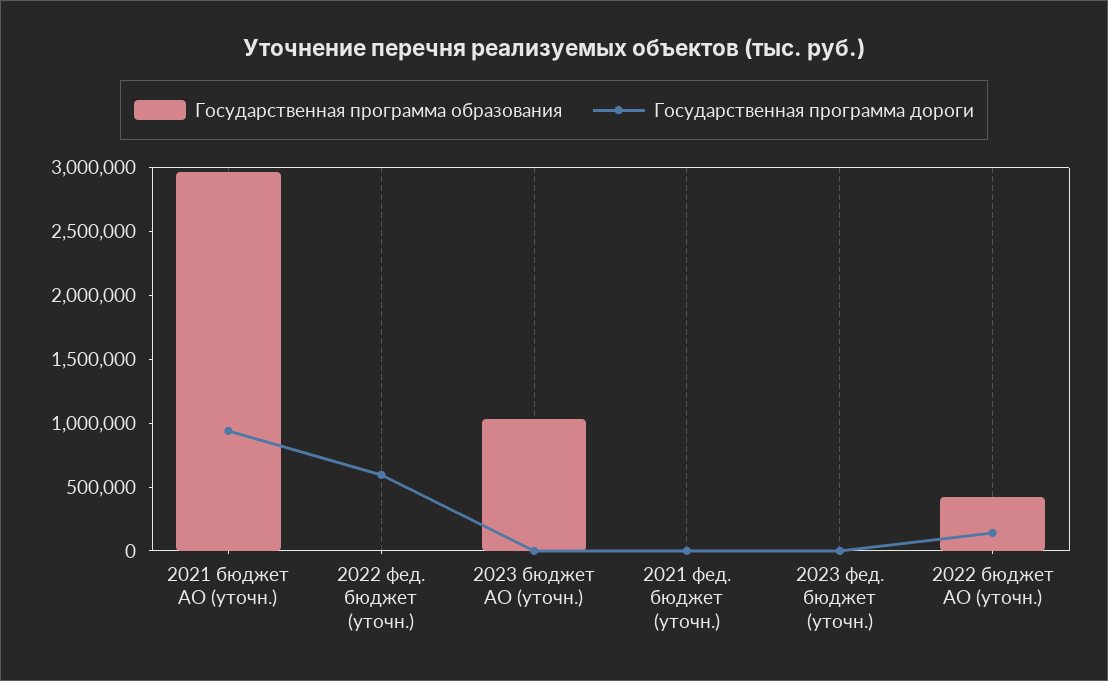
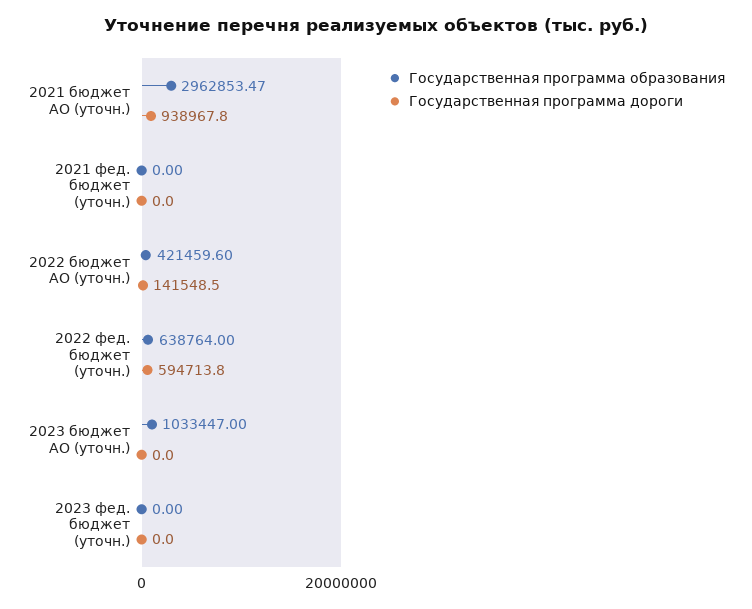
  {
    "Государственная программа образования": {
      "2021 бюджет АО (уточн.)": 2962853.47,
-     "2022 фед. бюджет (уточн.)": 0,
+     "2022 фед. бюджет (уточн.)": 638764,
      "2023 бюджет АО (уточн.)": 1033447,
      "2021 фед. бюджет (уточн.)": 0,
      "2023 фед. бюджет (уточн.)": 0,
      "2022 бюджет АО (уточн.)": 421459.6
    },
    "Государственная программа дороги": {
      "2021 бюджет АО (уточн.)": 938967.8,
      "2022 фед. бюджет (уточн.)": 594713.8,
      "2023 бюджет АО (уточн.)": 0,
      "2021 фед. бюджет (уточн.)": 0,
      "2023 фед. бюджет (уточн.)": 0,
      "2022 бюджет АО (уточн.)": 141548.5
    }
  }

